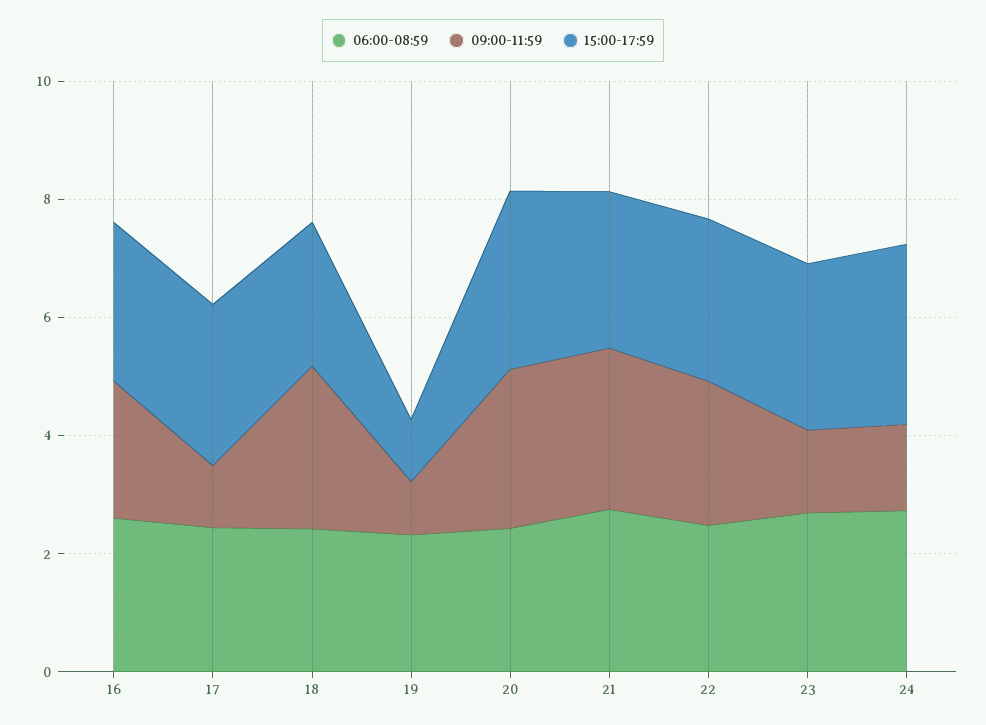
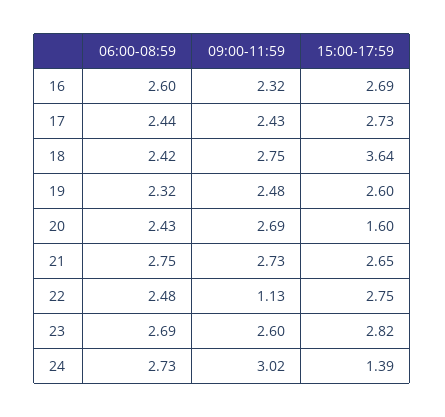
  {
    "06:00-08:59": {
      "16": 2.6,
      "17": 2.44,
      "18": 2.42,
      "19": 2.32,
      "20": 2.43,
      "21": 2.75,
      "22": 2.48,
      "23": 2.69,
      "24": 2.73
    },
    "09:00-11:59": {
      "16": 2.32,
-     "17": 1,
+     "17": 2.43,
      "18": 2.75,
-     "19": 1,
+     "19": 2.48,
      "20": 2.69,
      "21": 2.73,
-     "22": 2.5,
+     "22": 1.13,
-     "23": 1.5,
+     "23": 2.6,
-     "24": 1.5
+     "24": 3.02
    },
    "15:00-17:59": {
      "16": 2.69,
      "17": 2.73,
-     "18": 2.5,
+     "18": 3.64,
-     "19": 1,
+     "19": 2.6,
-     "20": 3,
+     "20": 1.6,
      "21": 2.65,
      "22": 2.75,
      "23": 2.82,
-     "24": 3
+     "24": 1.39
    }
  }

